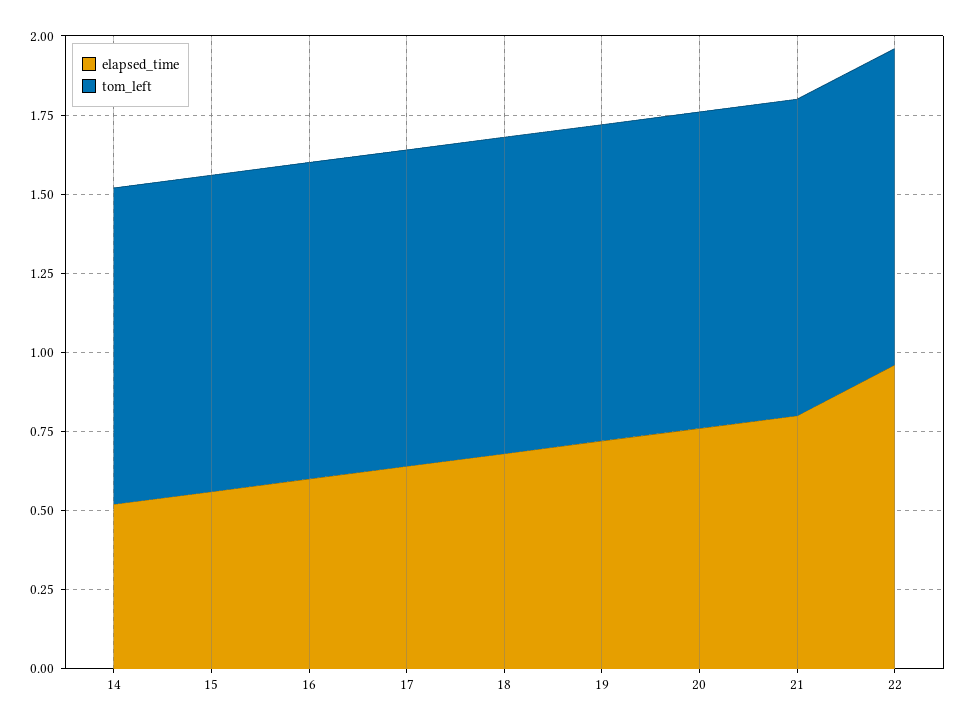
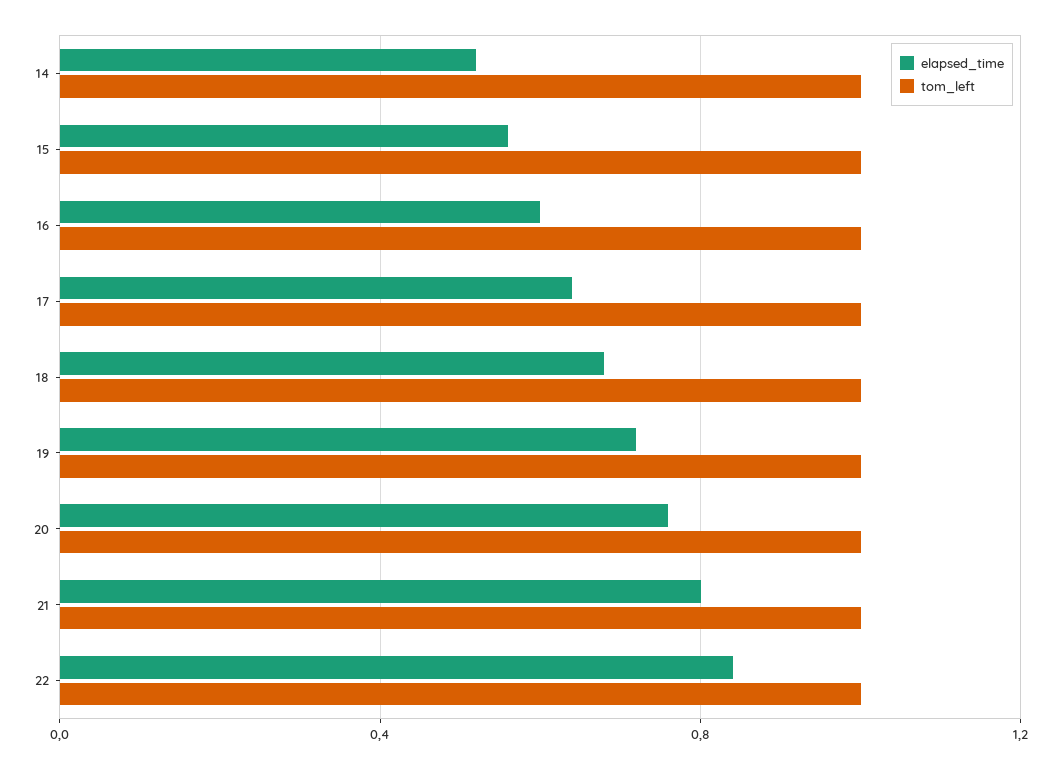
  {
    "elapsed_time": {
      "14": 0.5,
      "15": 0.55,
      "16": 0.6,
      "17": 0.65,
      "18": 0.7,
      "19": 0.7,
      "20": 0.75,
      "21": 0.8,
-     "22": 0.95
+     "22": 0.85
    },
    "tom_left": {
      "14": 1,
      "15": 1,
      "16": 1,
      "17": 1,
      "18": 1,
      "19": 1,
      "20": 1,
      "21": 1,
      "22": 1
    }
  }

